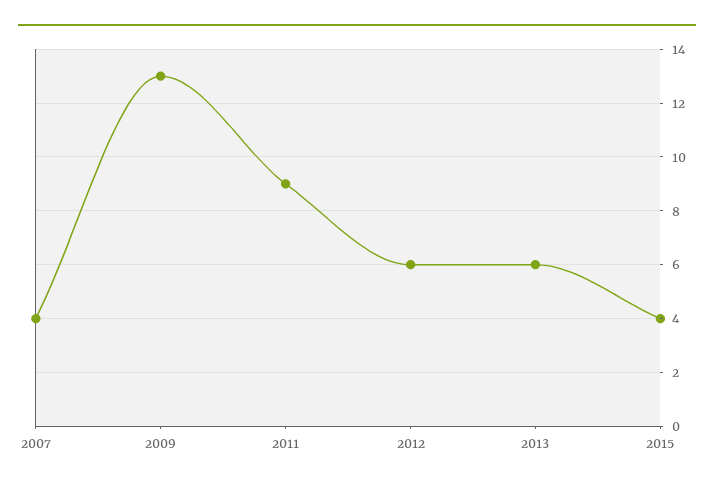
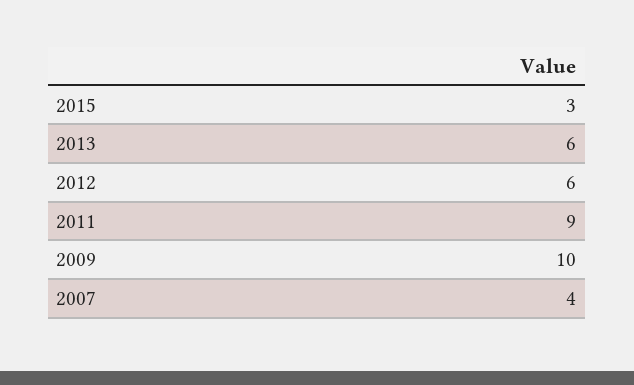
  {
    "2007": 4,
-   "2009": 13,
+   "2009": 10,
    "2011": 9,
    "2012": 6,
    "2013": 6,
-   "2015": 4
+   "2015": 3
  }

